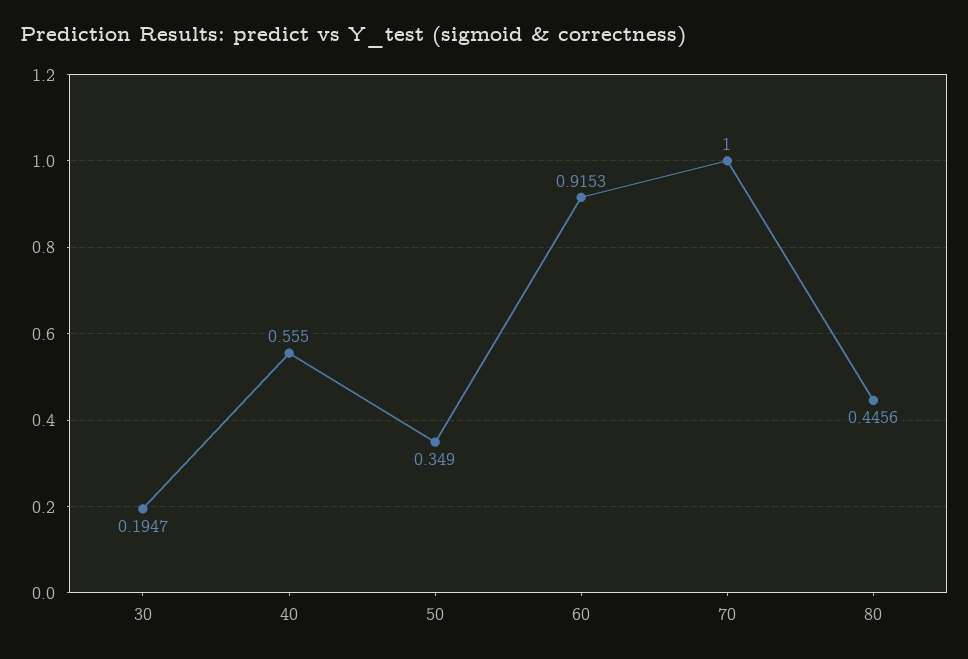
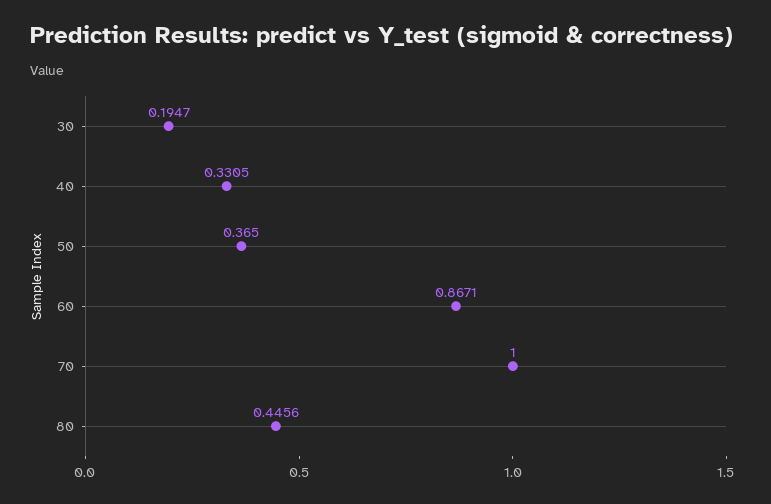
  {
    "30": 0.1947,
-   "40": 0.555,
+   "40": 0.3305,
-   "50": 0.349,
+   "50": 0.365,
-   "60": 0.9153,
+   "60": 0.8671,
    "70": 1,
    "80": 0.4456
  }

